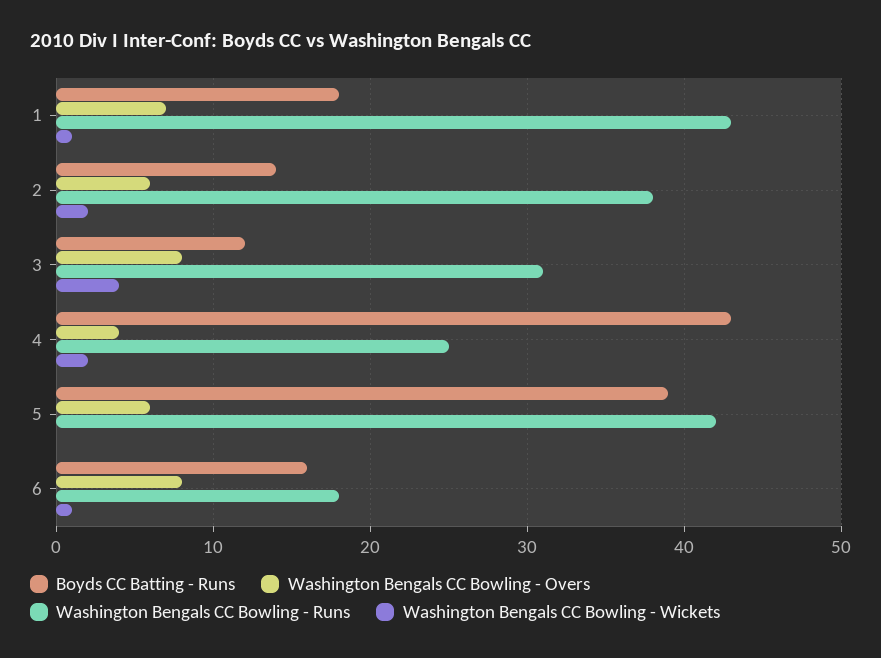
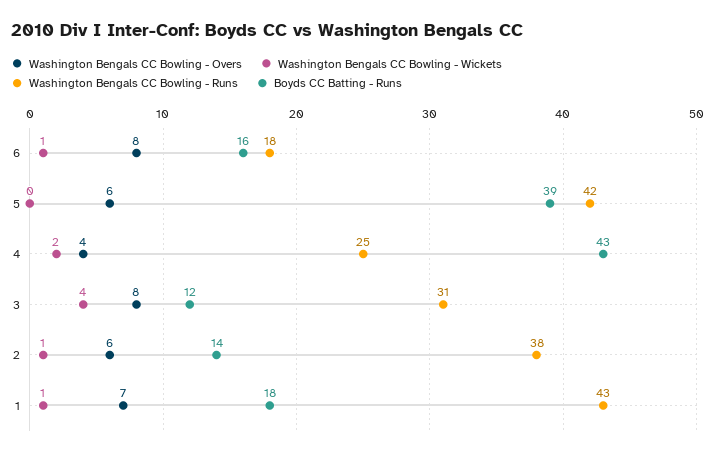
  {
    "Boyds CC Batting - Runs": {
      "1": 18,
      "2": 14,
      "3": 12,
      "4": 43,
      "5": 39,
      "6": 16
    },
    "Washington Bengals CC Bowling - Overs": {
      "1": 7,
      "2": 6,
      "3": 8,
      "4": 4,
      "5": 6,
      "6": 8
    },
    "Washington Bengals CC Bowling - Runs": {
      "1": 43,
      "2": 38,
      "3": 31,
      "4": 25,
      "5": 42,
      "6": 18
    },
    "Washington Bengals CC Bowling - Wickets": {
      "1": 1,
-     "2": 2,
+     "2": 1,
      "3": 4,
      "4": 2,
      "5": 0,
      "6": 1
    }
  }

